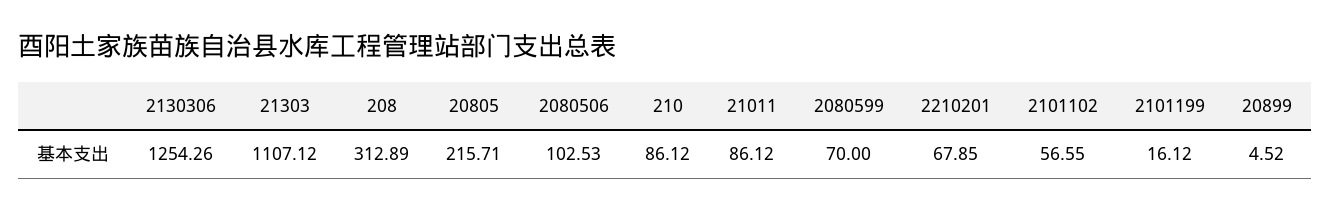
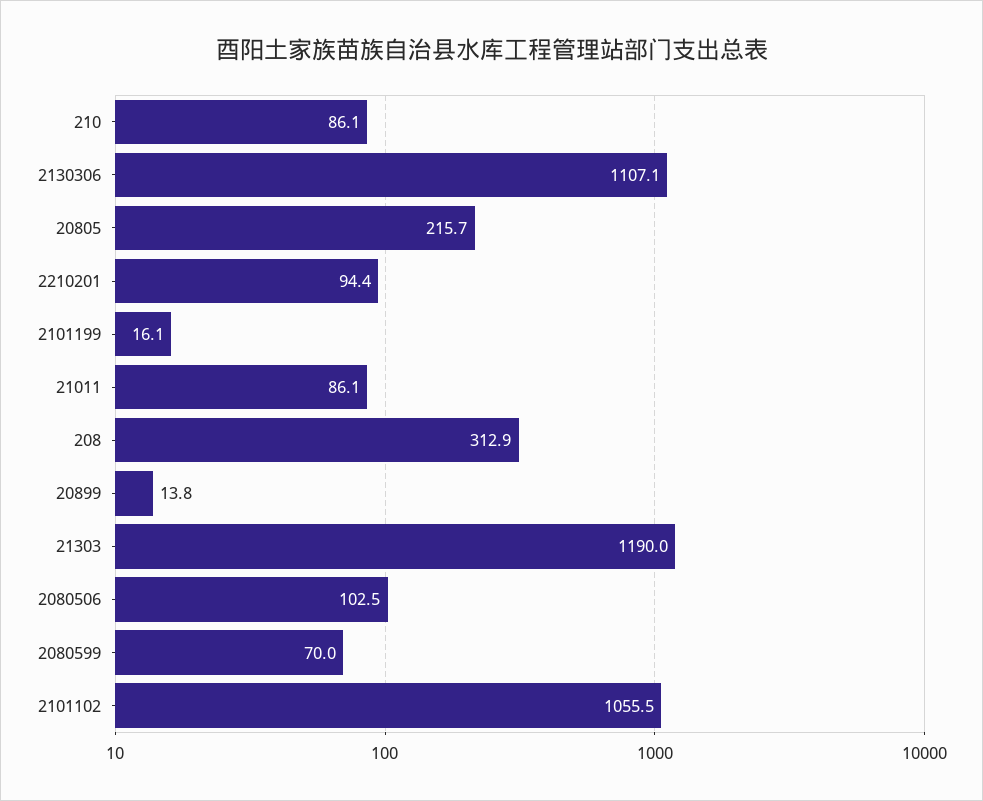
  {
-   "2130306": 1254.26,
+   "2130306": 1107.1,
-   "21303": 1107.12,
+   "21303": 1190,
    "208": 312.89,
    "20805": 215.71,
    "2080506": 102.53,
    "210": 86.12,
    "21011": 86.12,
    "2080599": 70,
-   "2210201": 67.85,
+   "2210201": 94.4,
-   "2101102": 56.55,
+   "2101102": 1055.5,
    "2101199": 16.12,
-   "20899": 4.52
+   "20899": 13.8
  }

